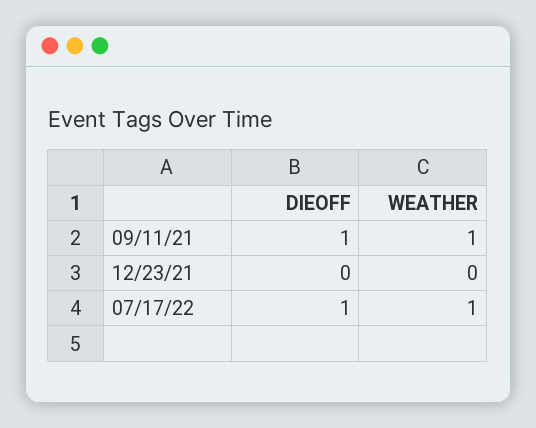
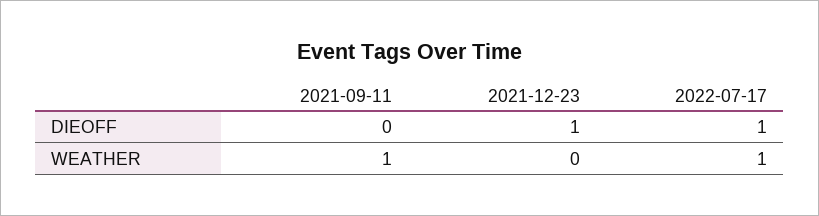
  {
    "DIEOFF": {
-     "09/11/21": 1,
+     "09/11/21": 0,
-     "12/23/21": 0,
+     "12/23/21": 1,
      "07/17/22": 1
    },
    "WEATHER": {
      "09/11/21": 1,
      "12/23/21": 0,
      "07/17/22": 1
    }
  }

